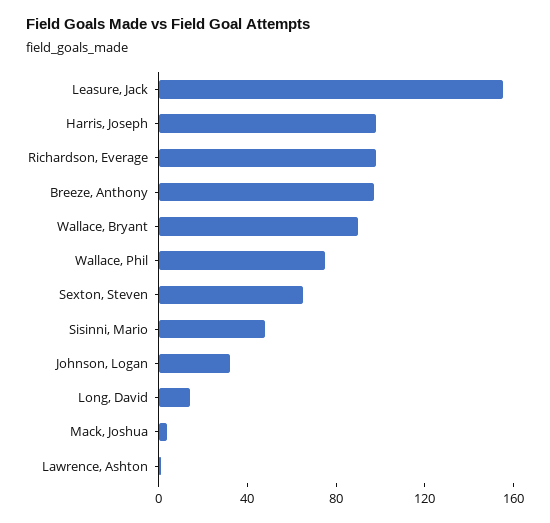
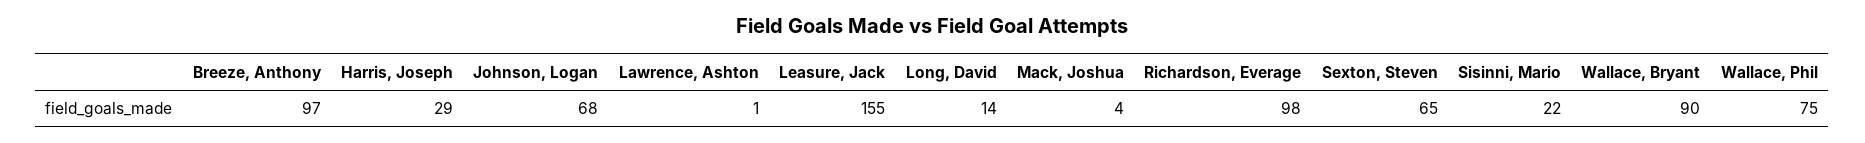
  {
    "Leasure, Jack": 155,
-   "Harris, Joseph": 100,
+   "Harris, Joseph": 29,
    "Richardson, Everage": 98,
    "Breeze, Anthony": 97,
    "Wallace, Bryant": 90,
    "Wallace, Phil": 75,
    "Sexton, Steven": 65,
-   "Sisinni, Mario": 50,
+   "Sisinni, Mario": 22,
-   "Johnson, Logan": 30,
+   "Johnson, Logan": 68,
    "Long, David": 14,
    "Mack, Joshua": 4,
    "Lawrence, Ashton": 1
  }

